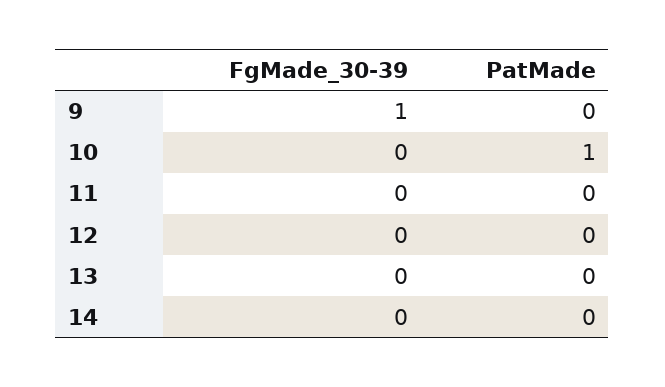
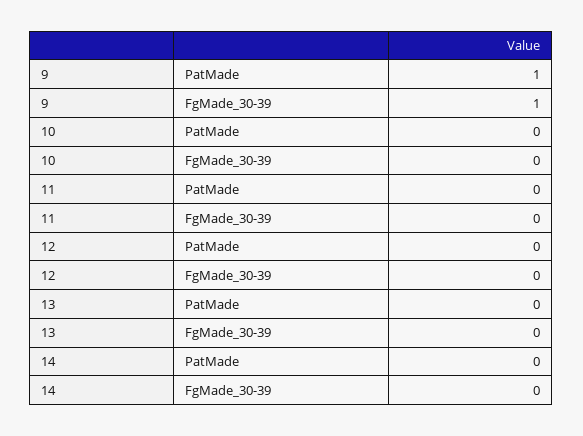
  {
    "FgMade_30-39": {
      "9": 1,
      "10": 0,
      "11": 0,
      "12": 0,
      "13": 0,
      "14": 0
    },
    "PatMade": {
-     "9": 0,
+     "9": 1,
-     "10": 1,
+     "10": 0,
      "11": 0,
      "12": 0,
      "13": 0,
      "14": 0
    }
  }

